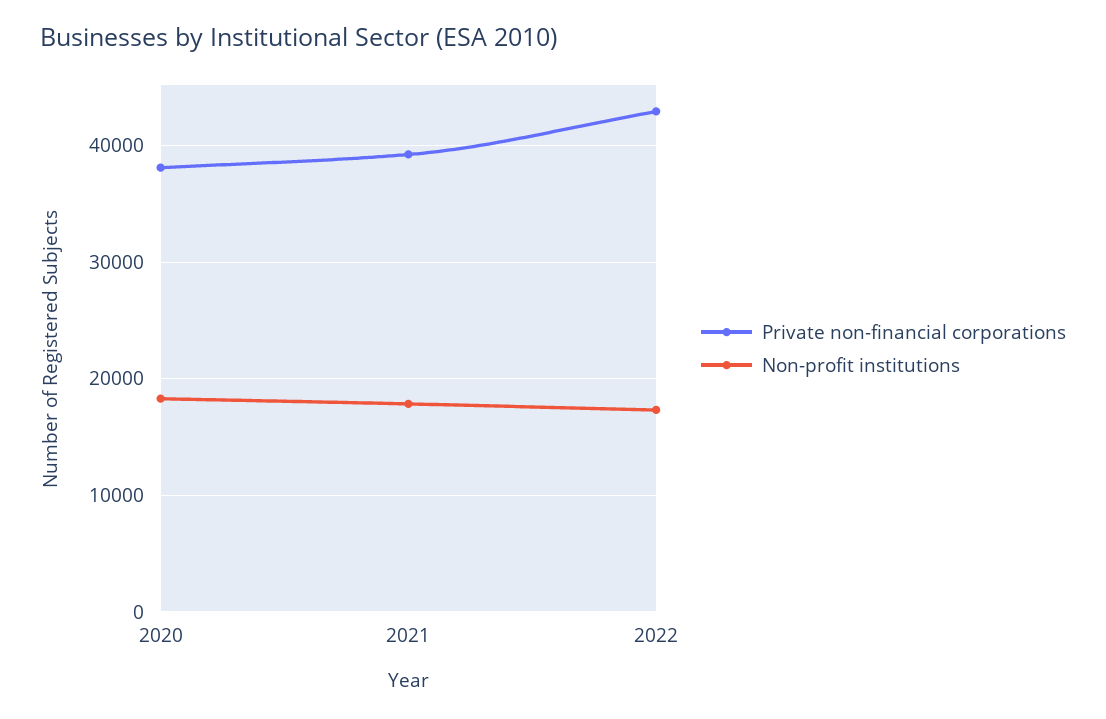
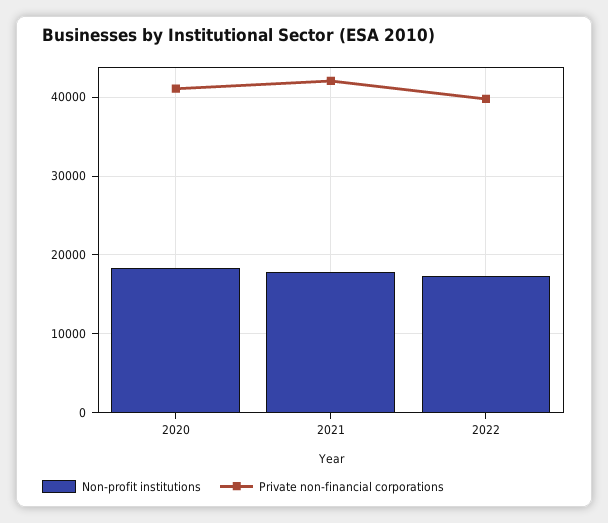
  {
    "Private non-financial corporations": {
-     "2020": 38000,
+     "2020": 41000,
-     "2021": 39000,
+     "2021": 42000,
-     "2022": 43000
+     "2022": 40000
    },
    "Non-profit institutions": {
      "2020": 18000,
      "2021": 18000,
      "2022": 17000
    }
  }

